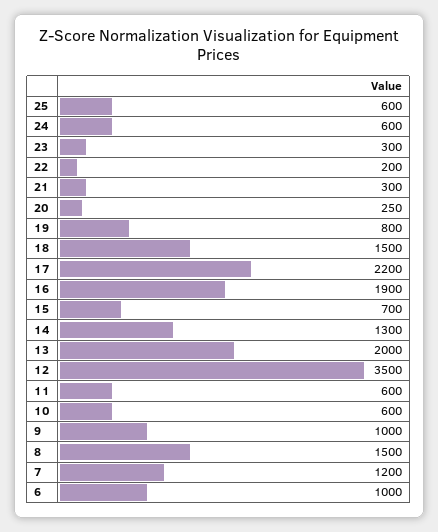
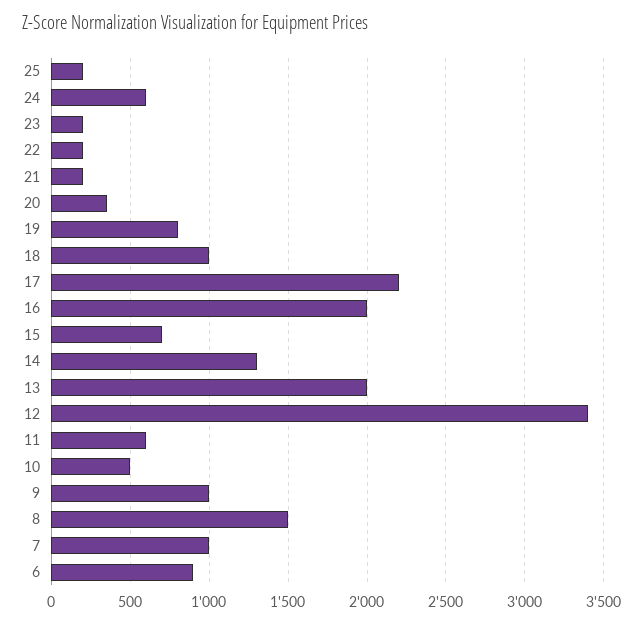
  {
-   "25": 600,
+   "25": 200,
    "24": 600,
-   "23": 300,
+   "23": 200,
    "22": 200,
-   "21": 300,
+   "21": 200,
-   "20": 250,
+   "20": 350,
    "19": 800,
-   "18": 1500,
+   "18": 1000,
    "17": 2200,
-   "16": 1900,
+   "16": 2000,
    "15": 700,
    "14": 1300,
    "13": 2000,
-   "12": 3500,
+   "12": 3400,
    "11": 600,
-   "10": 600,
+   "10": 500,
    "9": 1000,
    "8": 1500,
-   "7": 1200,
+   "7": 1000,
-   "6": 1000
+   "6": 900
  }

